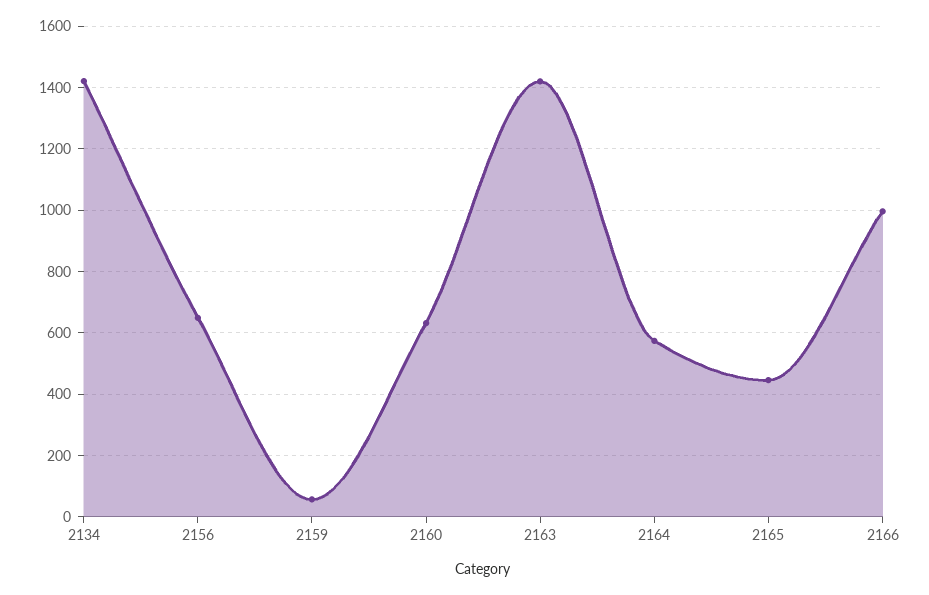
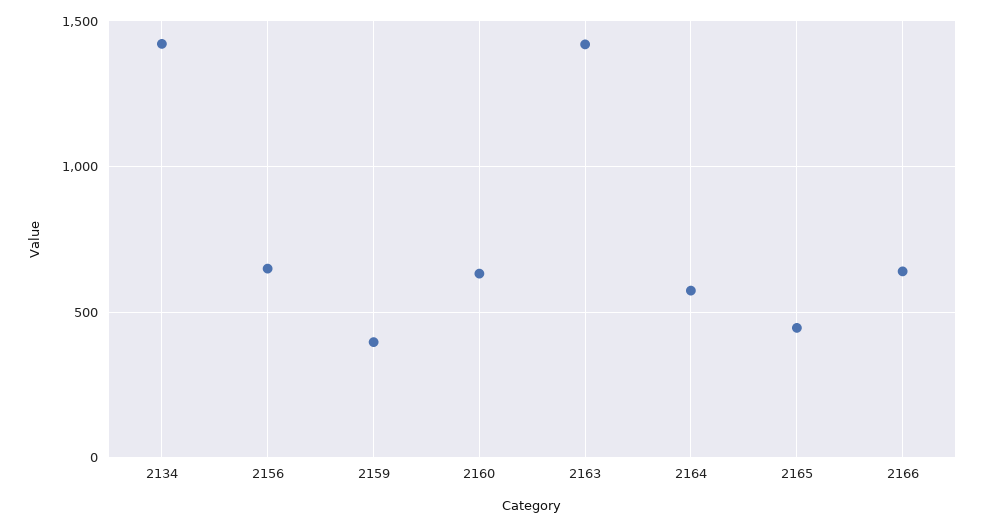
  {
    "2134": 1420,
    "2156": 640,
-   "2159": 60,
+   "2159": 400,
    "2160": 640,
    "2163": 1420,
    "2164": 580,
    "2165": 440,
-   "2166": 1000
+   "2166": 650
  }

